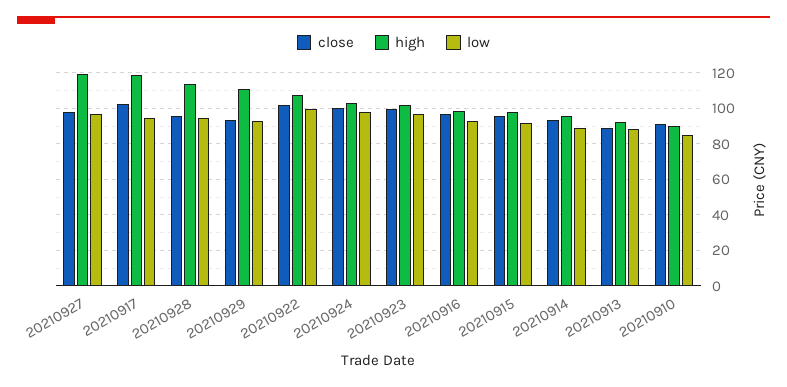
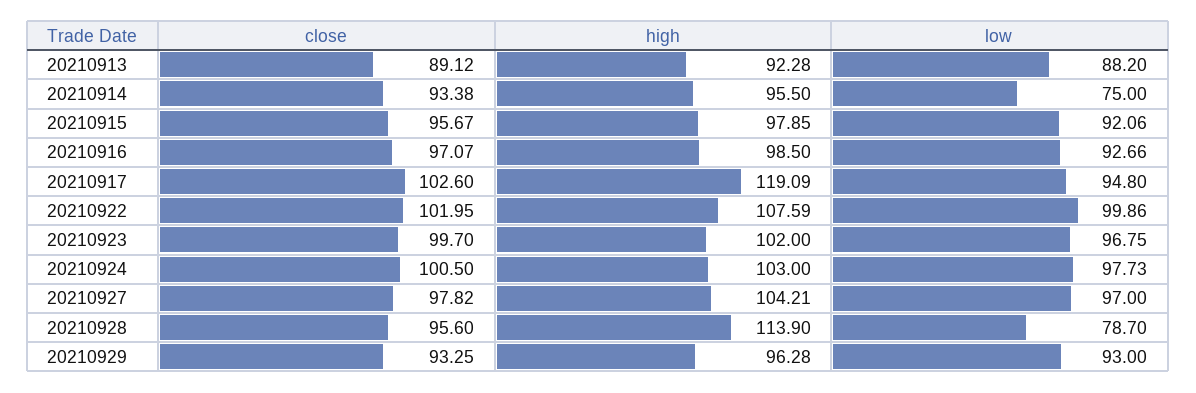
  {
    "close": {
      "20210927": 97.82,
      "20210917": 102.6,
      "20210928": 95.6,
      "20210929": 93.25,
      "20210922": 101.95,
      "20210924": 100.5,
      "20210923": 99.7,
      "20210916": 97.07,
      "20210915": 95.67,
      "20210914": 93.38,
-     "20210913": 89.12,
+     "20210913": 89.12
-     "20210910": 90
    },
    "high": {
-     "20210927": 120,
+     "20210927": 104.21,
      "20210917": 119.09,
      "20210928": 113.9,
-     "20210929": 110,
+     "20210929": 96.28,
      "20210922": 107.59,
      "20210924": 103,
      "20210923": 102,
      "20210916": 98.5,
      "20210915": 97.85,
      "20210914": 95.5,
-     "20210913": 92.28,
+     "20210913": 92.28
-     "20210910": 90
    },
    "low": {
      "20210927": 97,
      "20210917": 94.8,
-     "20210928": 95,
+     "20210928": 78.7,
      "20210929": 93,
      "20210922": 99.86,
      "20210924": 97.73,
      "20210923": 96.75,
      "20210916": 92.66,
      "20210915": 92.06,
-     "20210914": 90,
+     "20210914": 75,
-     "20210913": 88.2,
+     "20210913": 88.2
-     "20210910": 85
    }
  }

